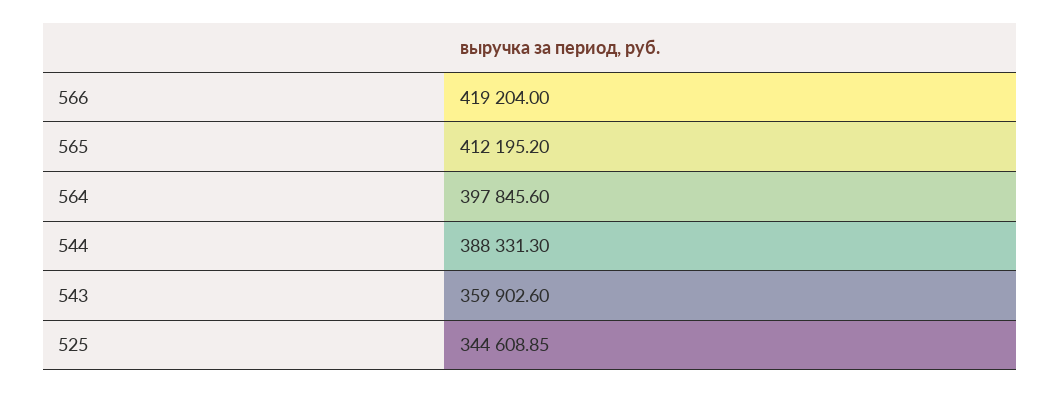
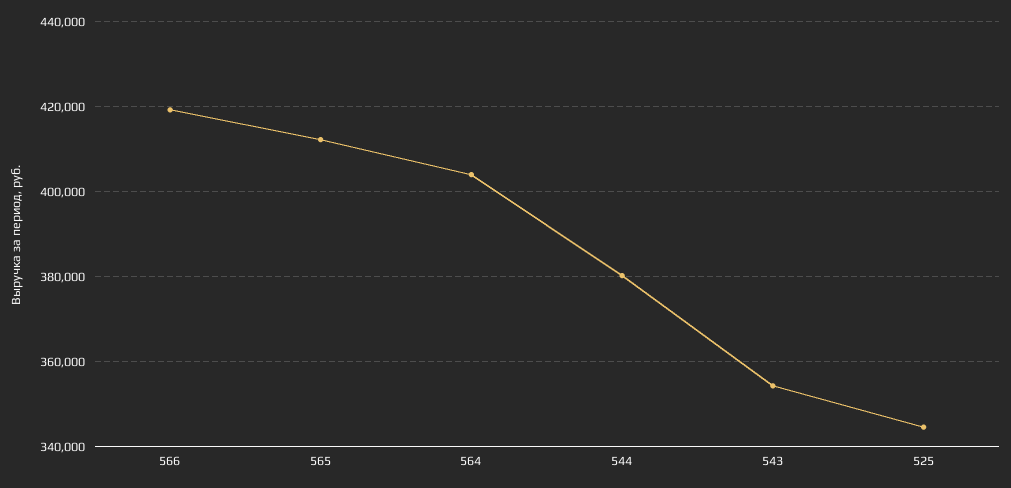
  {
    "566": 419204,
    "565": 412195.2,
-   "564": 397845.6,
+   "564": 404000,
-   "544": 388331.3,
+   "544": 380000,
-   "543": 359902.6,
+   "543": 354000,
    "525": 344608.85
  }

